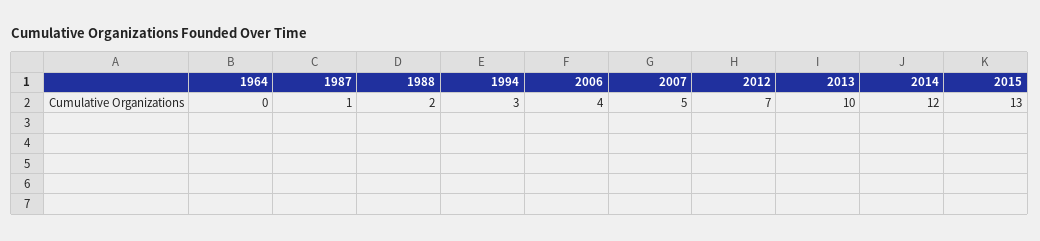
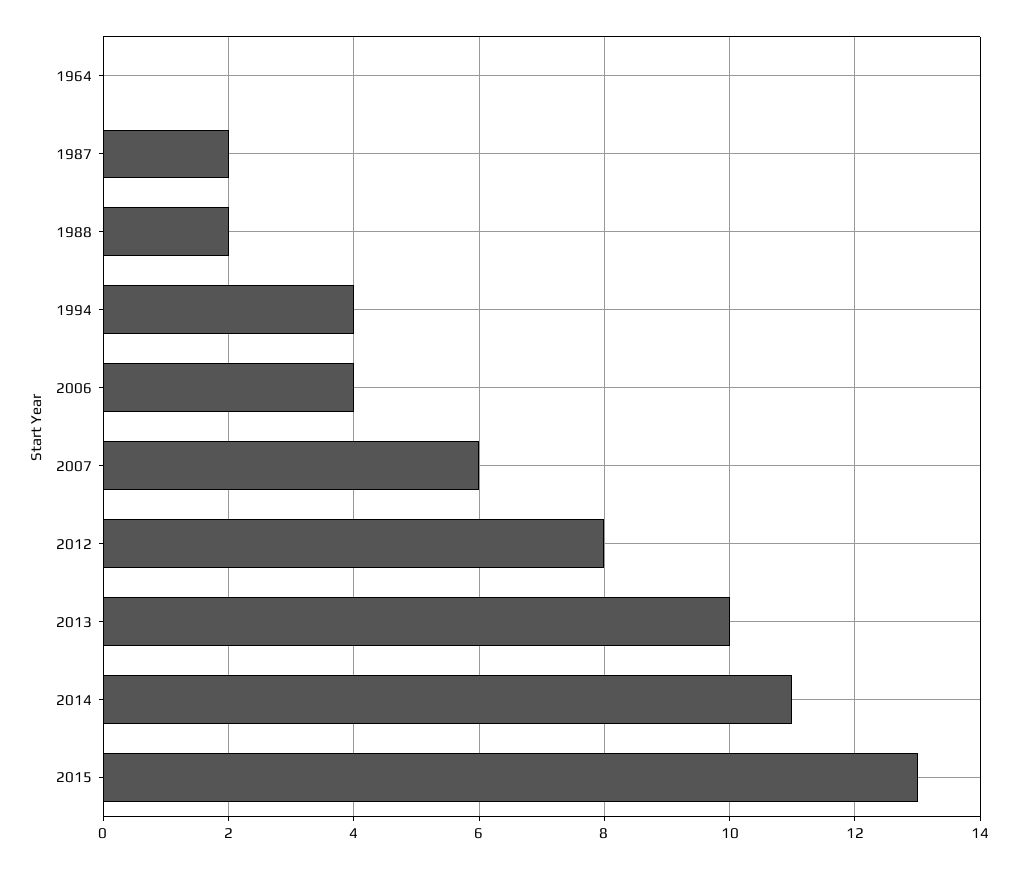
  {
    "1964": 0,
-   "1987": 1,
+   "1987": 2,
    "1988": 2,
-   "1994": 3,
+   "1994": 4,
    "2006": 4,
-   "2007": 5,
+   "2007": 6,
-   "2012": 7,
+   "2012": 8,
    "2013": 10,
-   "2014": 12,
+   "2014": 11,
    "2015": 13
  }

